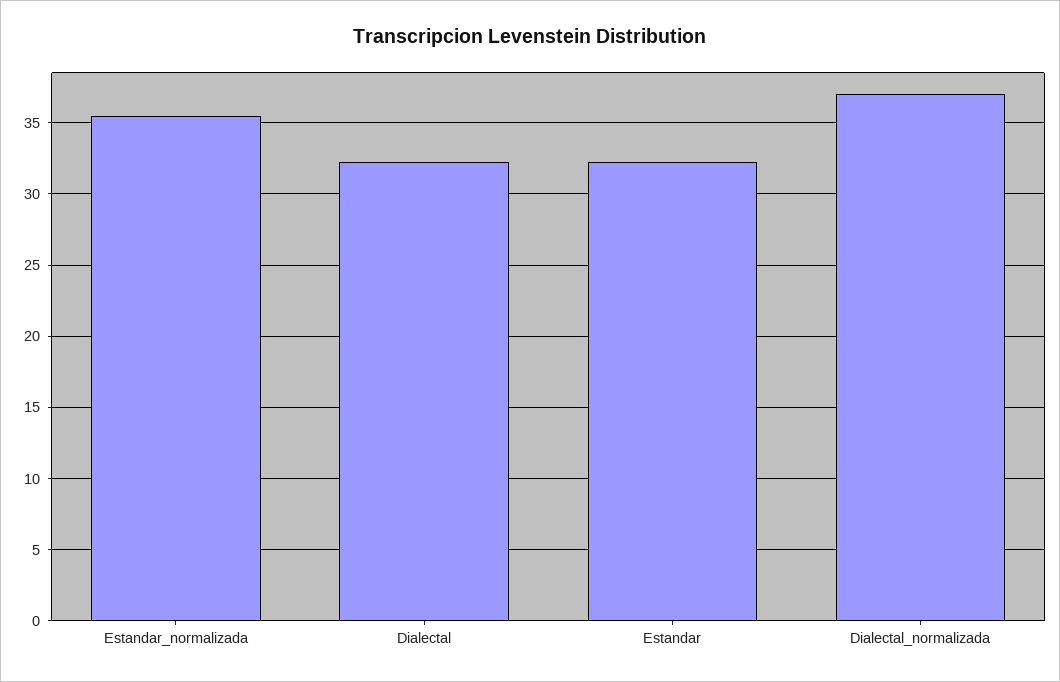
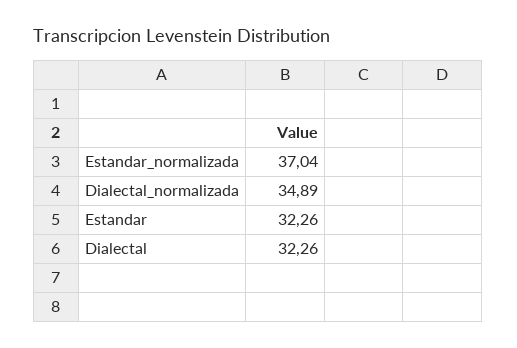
  {
-   "Estandar_normalizada": 35.5,
+   "Estandar_normalizada": 37.04,
    "Dialectal": 32.26,
    "Estandar": 32.26,
-   "Dialectal_normalizada": 37
+   "Dialectal_normalizada": 34.89
  }

